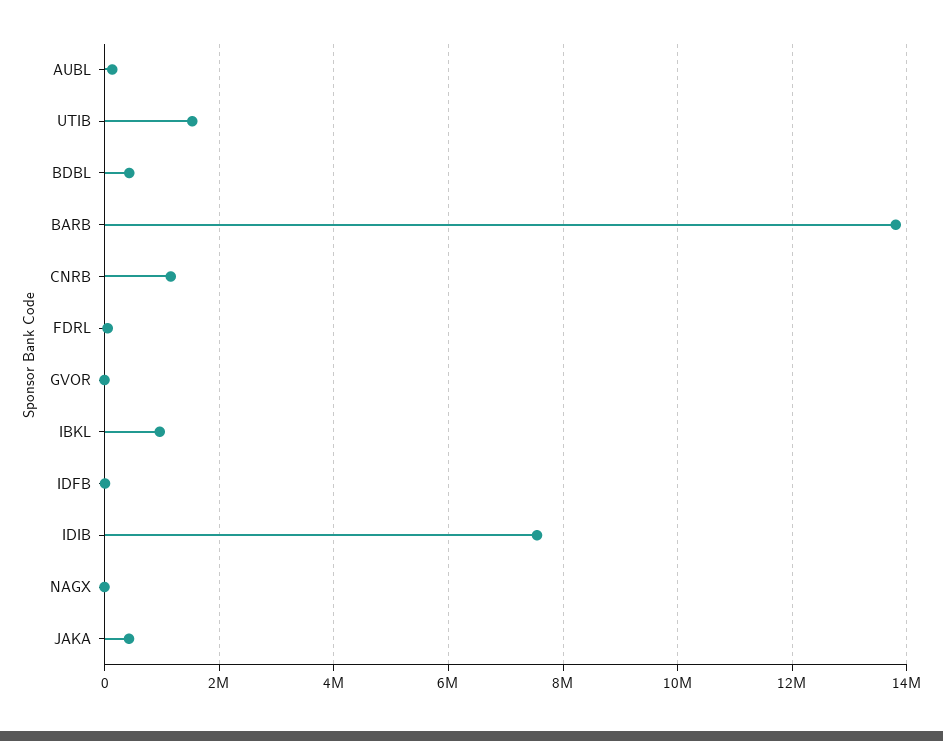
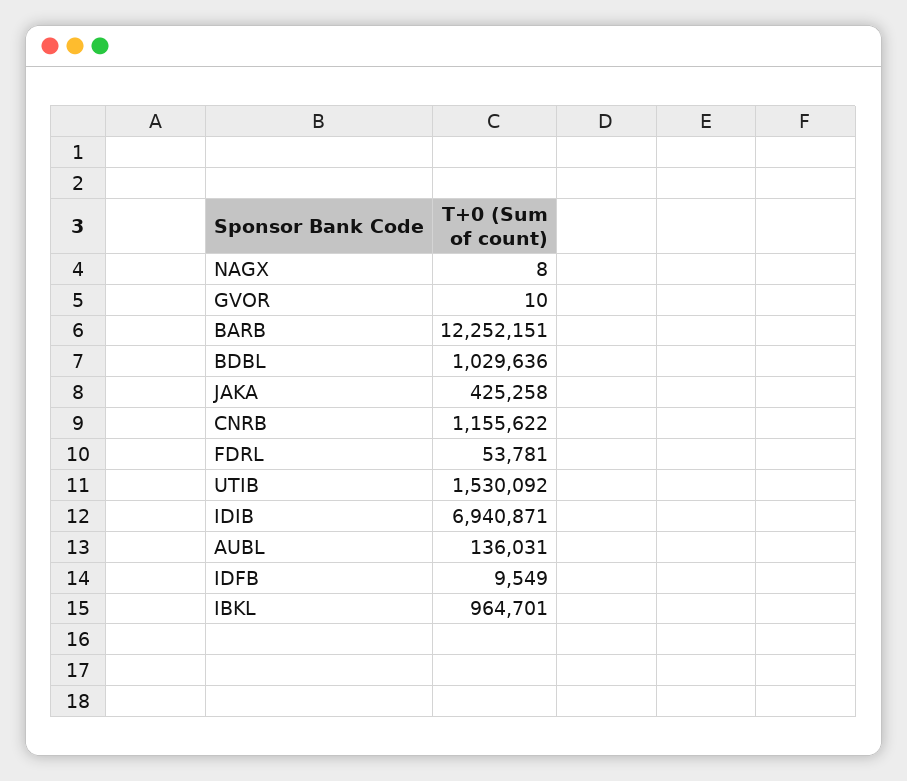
  {
    "AUBL": 136031,
    "UTIB": 1530092,
-   "BDBL": 400000,
+   "BDBL": 1029636,
-   "BARB": 13800000,
+   "BARB": 12252151,
    "CNRB": 1155622,
    "FDRL": 53781,
    "GVOR": 10,
    "IBKL": 964701,
    "IDFB": 9549,
-   "IDIB": 7600000,
+   "IDIB": 6940871,
    "NAGX": 8,
    "JAKA": 425258
  }

